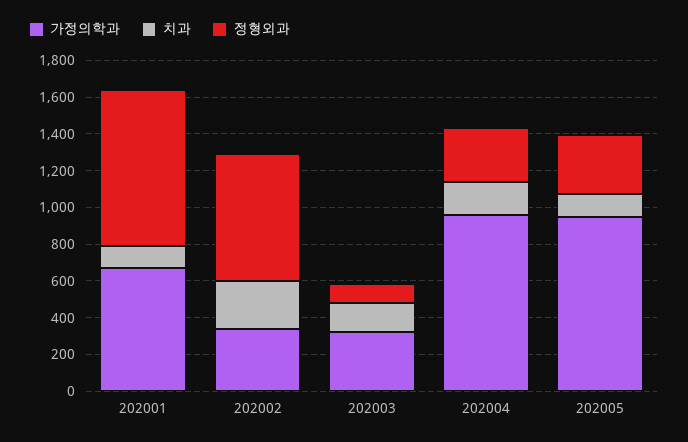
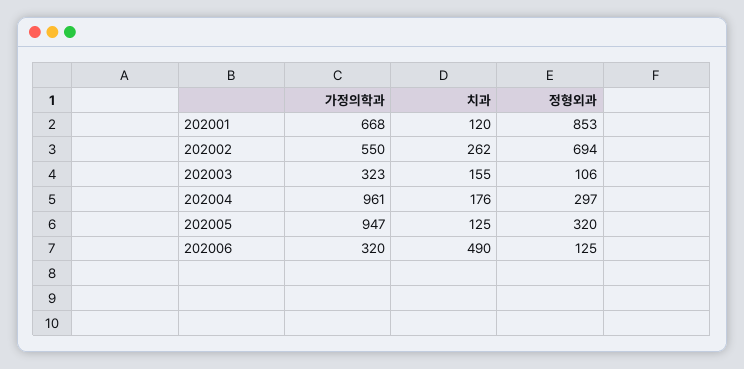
  {
    "가정의학과": {
      "202001": 668,
-     "202002": 350,
+     "202002": 550,
      "202003": 323,
      "202004": 961,
-     "202005": 947
+     "202005": 947,
+     "202006": 320
    },
    "치과": {
      "202001": 120,
      "202002": 262,
      "202003": 155,
      "202004": 176,
-     "202005": 125
+     "202005": 125,
+     "202006": 490
    },
    "정형외과": {
      "202001": 853,
      "202002": 694,
      "202003": 106,
      "202004": 297,
-     "202005": 320
+     "202005": 320,
+     "202006": 125
    }
  }

